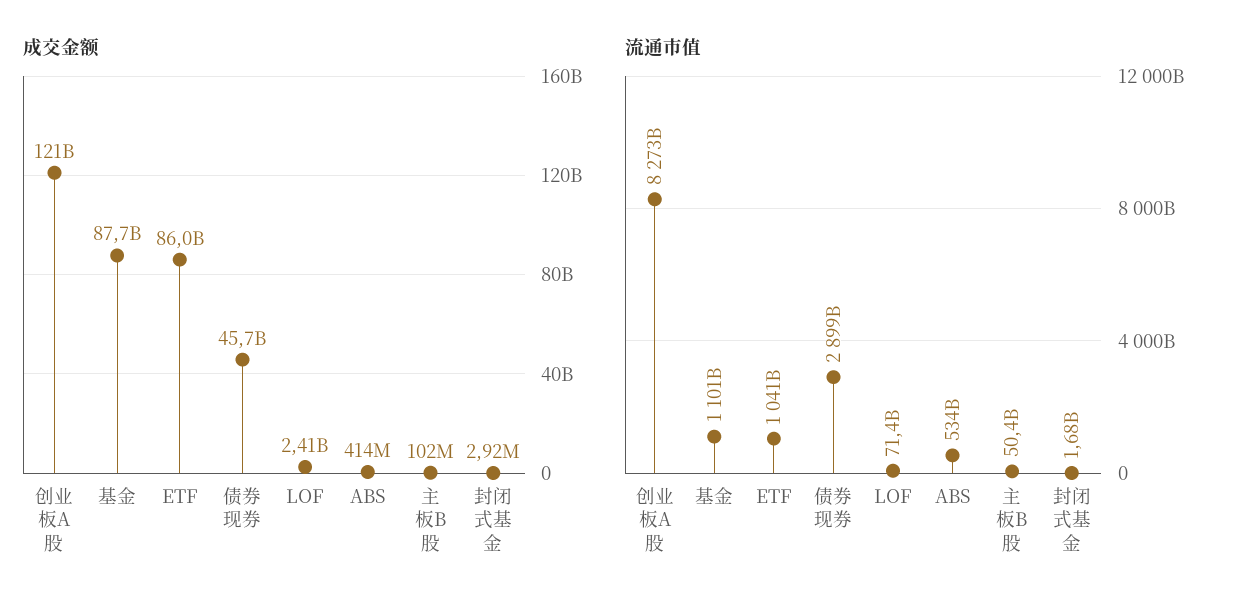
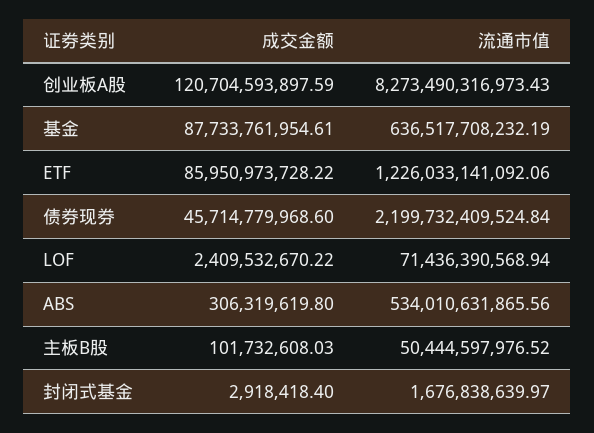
  {
    "成交金额": {
      "创业板A股": 120704593897.59,
      "基金": 87733761954.61,
      "ETF": 85950973728.22,
      "债券现券": 45714779968.6,
      "LOF": 2409532670.22,
-     "ABS": 414000000,
+     "ABS": 306319619.8,
      "主板B股": 101732608.03,
      "封闭式基金": 2918418.4
    },
    "流通市值": {
      "创业板A股": 8273490316973.43,
-     "基金": 1101000000000,
+     "基金": 636517708232.19,
-     "ETF": 1041000000000,
+     "ETF": 1226033141092.06,
-     "债券现券": 2899000000000,
+     "债券现券": 2199732409524.84,
      "LOF": 71436390568.94,
      "ABS": 534010631865.56,
      "主板B股": 50444597976.52,
      "封闭式基金": 1676838639.97
    }
  }

